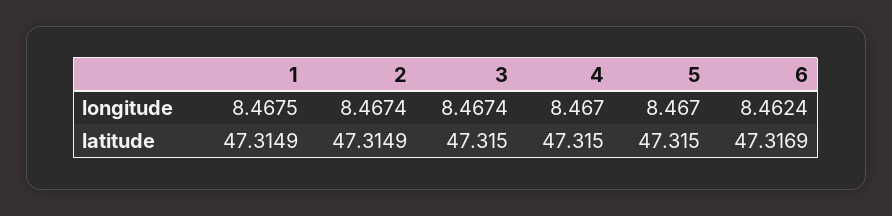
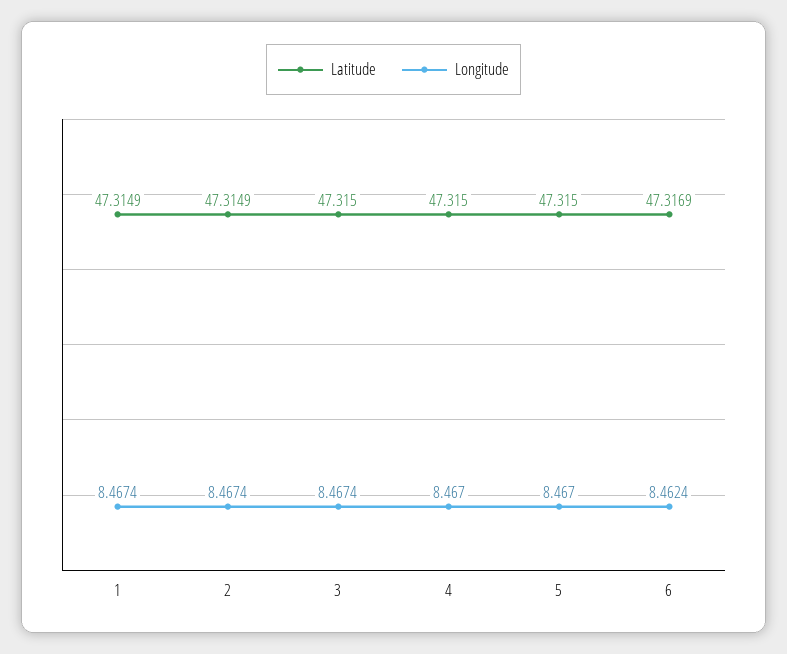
  {
    "longitude": {
-     "1": 8.4675,
+     "1": 8.4674,
      "2": 8.4674,
      "3": 8.4674,
      "4": 8.467,
      "5": 8.467,
      "6": 8.4624
    },
    "latitude": {
      "1": 47.3149,
      "2": 47.3149,
      "3": 47.315,
      "4": 47.315,
      "5": 47.315,
      "6": 47.3169
    }
  }

